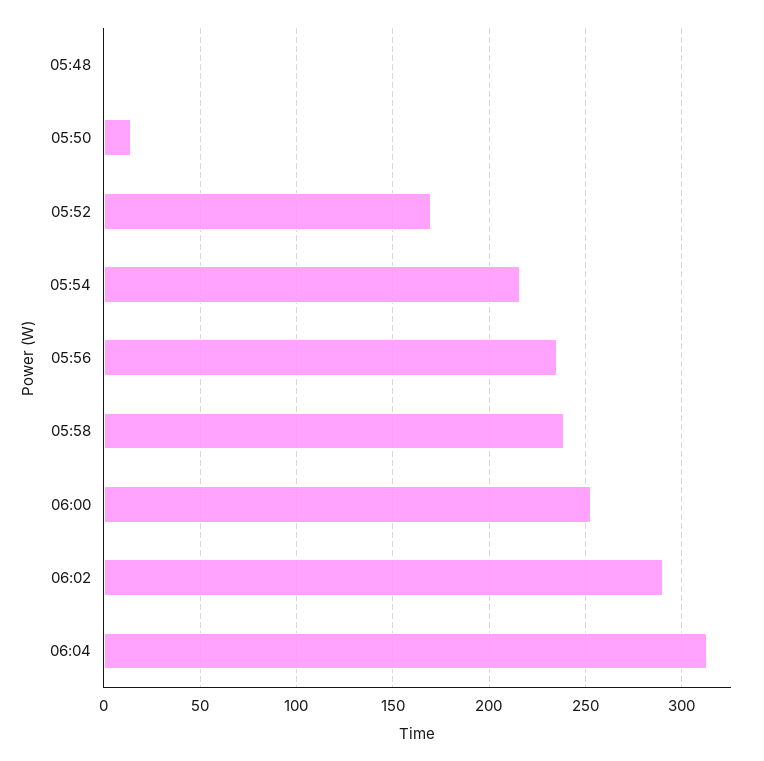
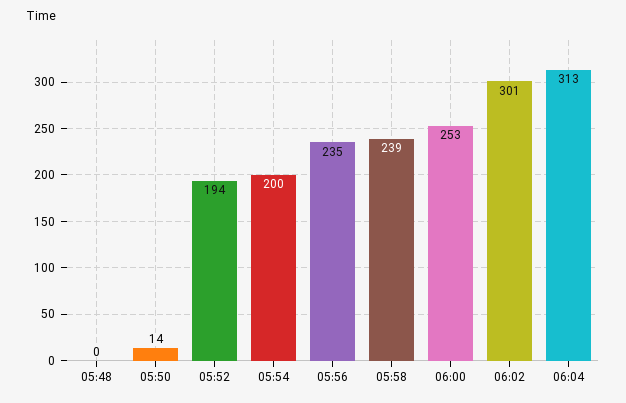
  {
    "05:48": 0,
    "05:50": 14,
-   "05:52": 170,
+   "05:52": 194,
-   "05:54": 215,
+   "05:54": 200,
    "05:56": 235,
    "05:58": 239,
    "06:00": 253,
-   "06:02": 290,
+   "06:02": 301,
    "06:04": 313
  }

